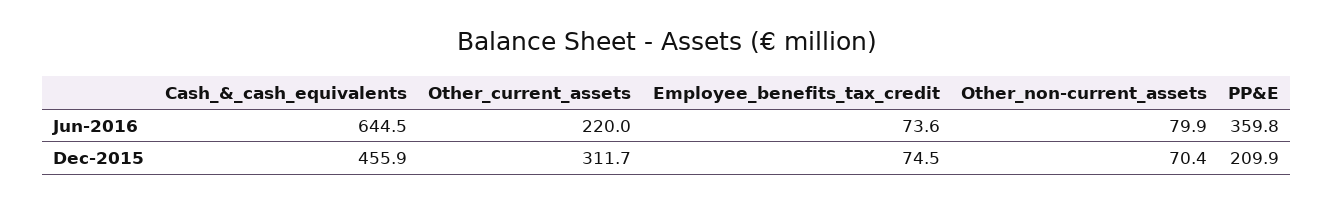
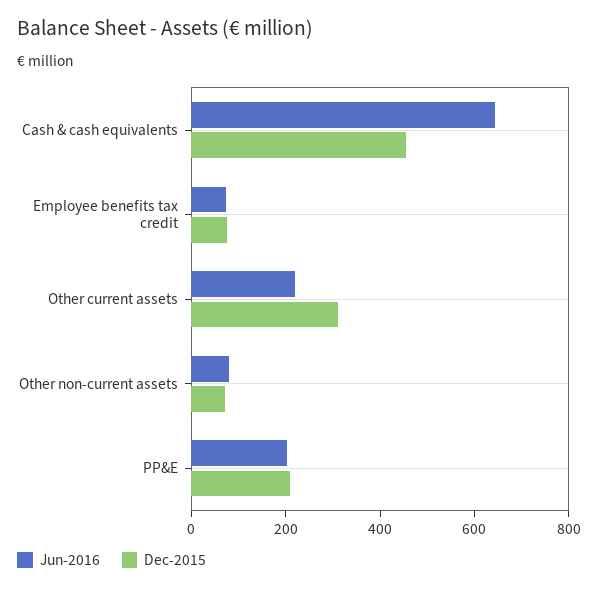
  {
    "Jun-2016": {
      "Cash_&_cash_equivalents": 644.5,
      "Other_current_assets": 220,
      "Employee_benefits_tax_credit": 73.6,
      "Other_non-current_assets": 79.9,
-     "PP&E": 359.8
+     "PP&E": 200
    },
    "Dec-2015": {
      "Cash_&_cash_equivalents": 455.9,
      "Other_current_assets": 311.7,
      "Employee_benefits_tax_credit": 74.5,
      "Other_non-current_assets": 70.4,
      "PP&E": 209.9
    }
  }

